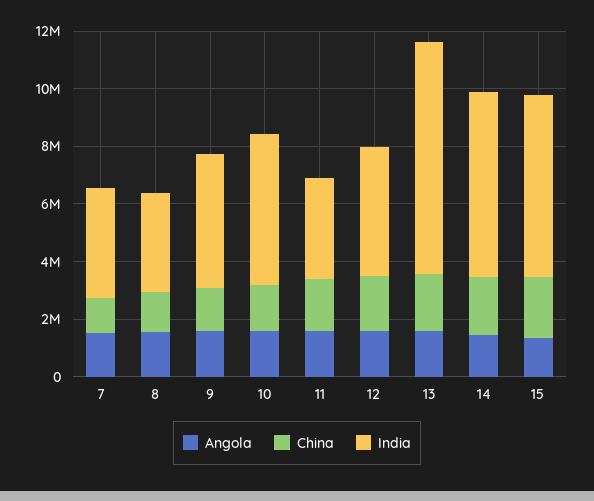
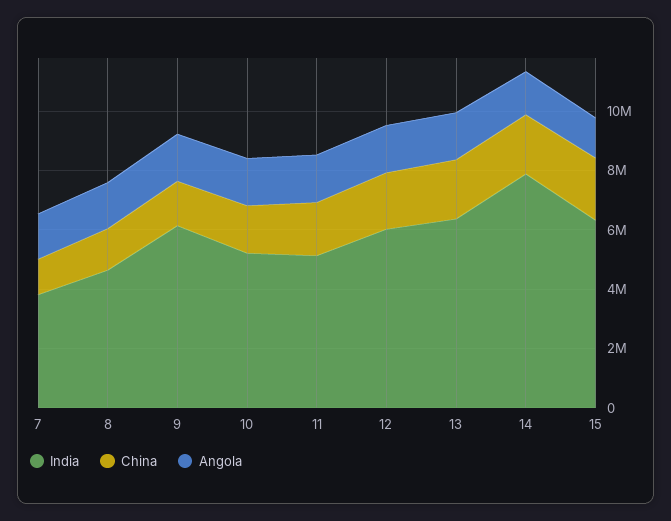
  {
    "Angola": {
      "7": 1500000,
      "8": 1500000,
      "9": 1500000,
      "10": 1500000,
      "11": 1500000,
      "12": 1500000,
      "13": 1500000,
      "14": 1500000,
      "15": 1500000
    },
    "China": {
      "7": 1000000,
      "8": 1500000,
      "9": 1500000,
      "10": 1500000,
      "11": 2000000,
      "12": 2000000,
      "13": 2000000,
      "14": 2000000,
      "15": 2000000
    },
    "India": {
      "7": 4000000,
-     "8": 3500000,
+     "8": 4500000,
-     "9": 4500000,
+     "9": 6000000,
      "10": 5000000,
-     "11": 3500000,
+     "11": 5000000,
-     "12": 4500000,
+     "12": 6000000,
-     "13": 8000000,
+     "13": 6500000,
-     "14": 6500000,
+     "14": 8000000,
      "15": 6500000
    }
  }

